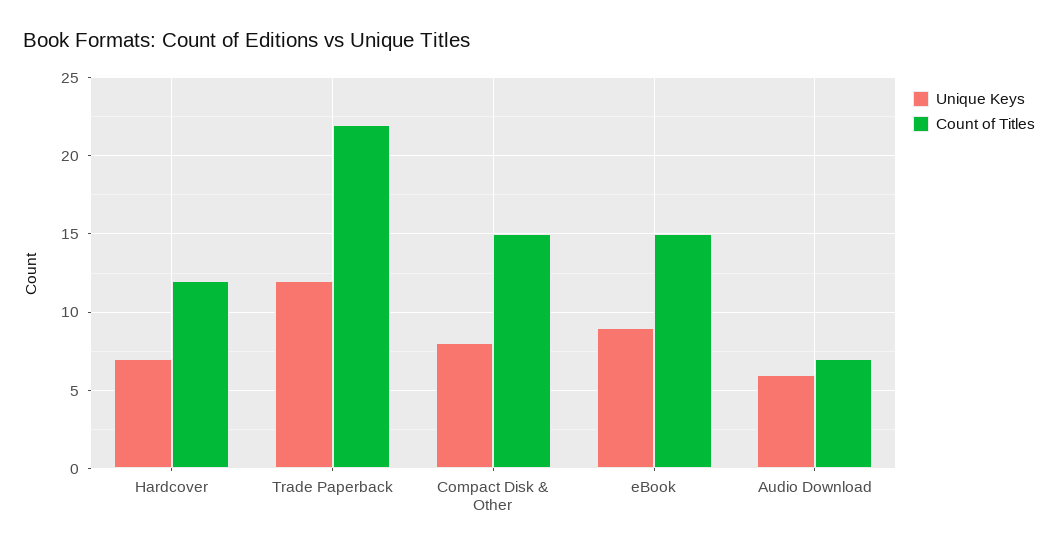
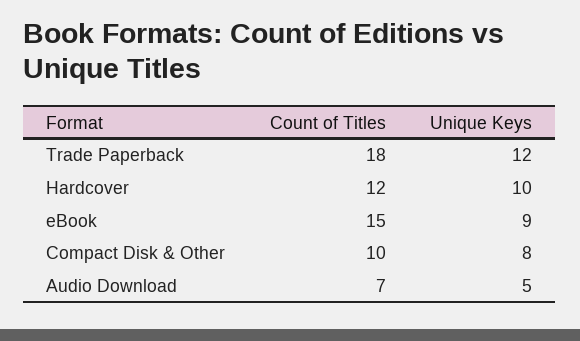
  {
    "Unique Keys": {
-     "Hardcover": 7,
+     "Hardcover": 10,
      "Trade Paperback": 12,
      "Compact Disk & Other": 8,
      "eBook": 9,
-     "Audio Download": 6
+     "Audio Download": 5
    },
    "Count of Titles": {
      "Hardcover": 12,
-     "Trade Paperback": 22,
+     "Trade Paperback": 18,
-     "Compact Disk & Other": 15,
+     "Compact Disk & Other": 10,
      "eBook": 15,
      "Audio Download": 7
    }
  }

